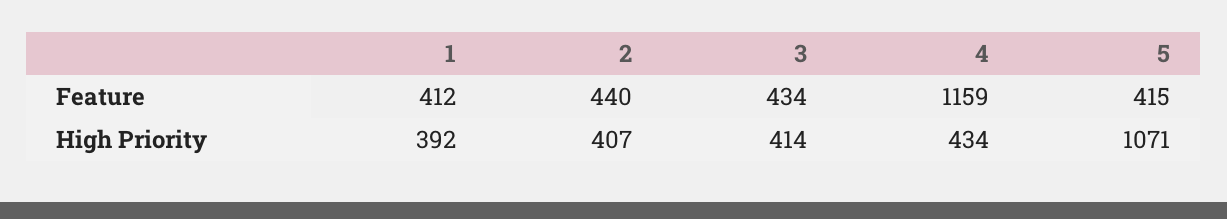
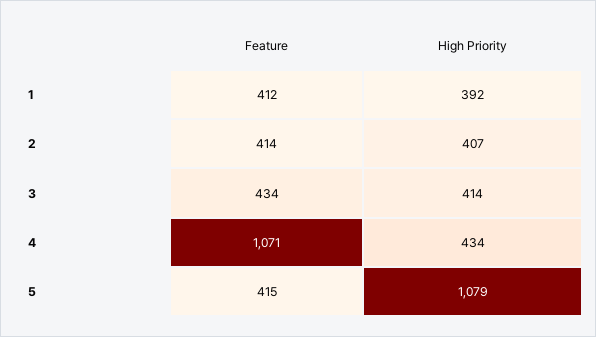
  {
    "1": {
      "Feature": 412,
      "High Priority": 392
    },
    "2": {
-     "Feature": 440,
+     "Feature": 414,
      "High Priority": 407
    },
    "3": {
      "Feature": 434,
      "High Priority": 414
    },
    "4": {
-     "Feature": 1159,
+     "Feature": 1071,
      "High Priority": 434
    },
    "5": {
      "Feature": 415,
-     "High Priority": 1071
+     "High Priority": 1079
    }
  }

